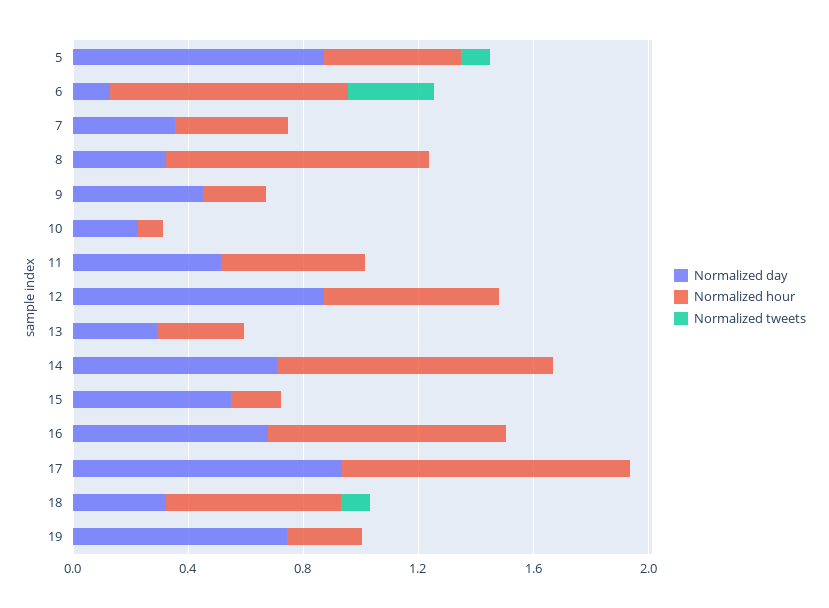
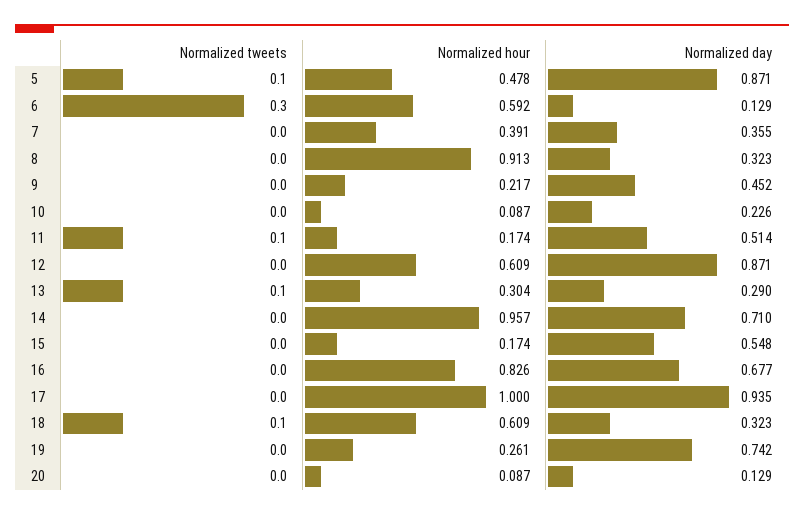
  {
    "Normalized day": {
      "5": 0.871,
      "6": 0.129,
      "7": 0.355,
      "8": 0.323,
      "9": 0.452,
      "10": 0.226,
      "11": 0.514,
      "12": 0.871,
      "13": 0.29,
      "14": 0.71,
      "15": 0.548,
      "16": 0.677,
      "17": 0.935,
      "18": 0.323,
-     "19": 0.742
+     "19": 0.742,
+     "20": 0.129
    },
    "Normalized hour": {
      "5": 0.478,
-     "6": 0.8,
+     "6": 0.592,
      "7": 0.391,
      "8": 0.913,
      "9": 0.217,
      "10": 0.087,
-     "11": 0.5,
+     "11": 0.174,
      "12": 0.609,
      "13": 0.304,
      "14": 0.957,
      "15": 0.174,
      "16": 0.826,
      "17": 1,
      "18": 0.609,
-     "19": 0.261
+     "19": 0.261,
+     "20": 0.087
    },
    "Normalized tweets": {
      "5": 0.1,
      "6": 0.3,
      "7": 0,
      "8": 0,
      "9": 0,
      "10": 0,
-     "11": 0,
+     "11": 0.1,
      "12": 0,
-     "13": 0,
+     "13": 0.1,
      "14": 0,
      "15": 0,
      "16": 0,
      "17": 0,
      "18": 0.1,
-     "19": 0
+     "19": 0,
+     "20": 0
    }
  }

